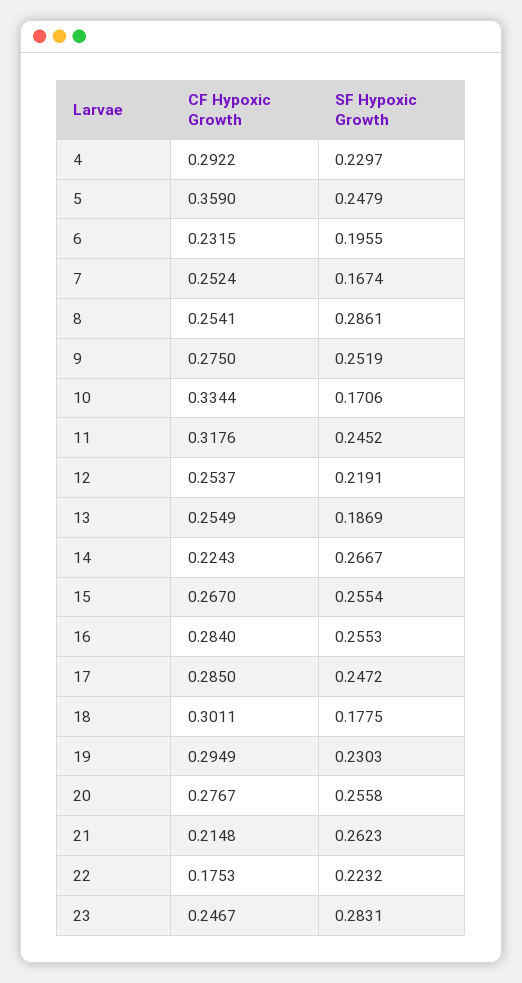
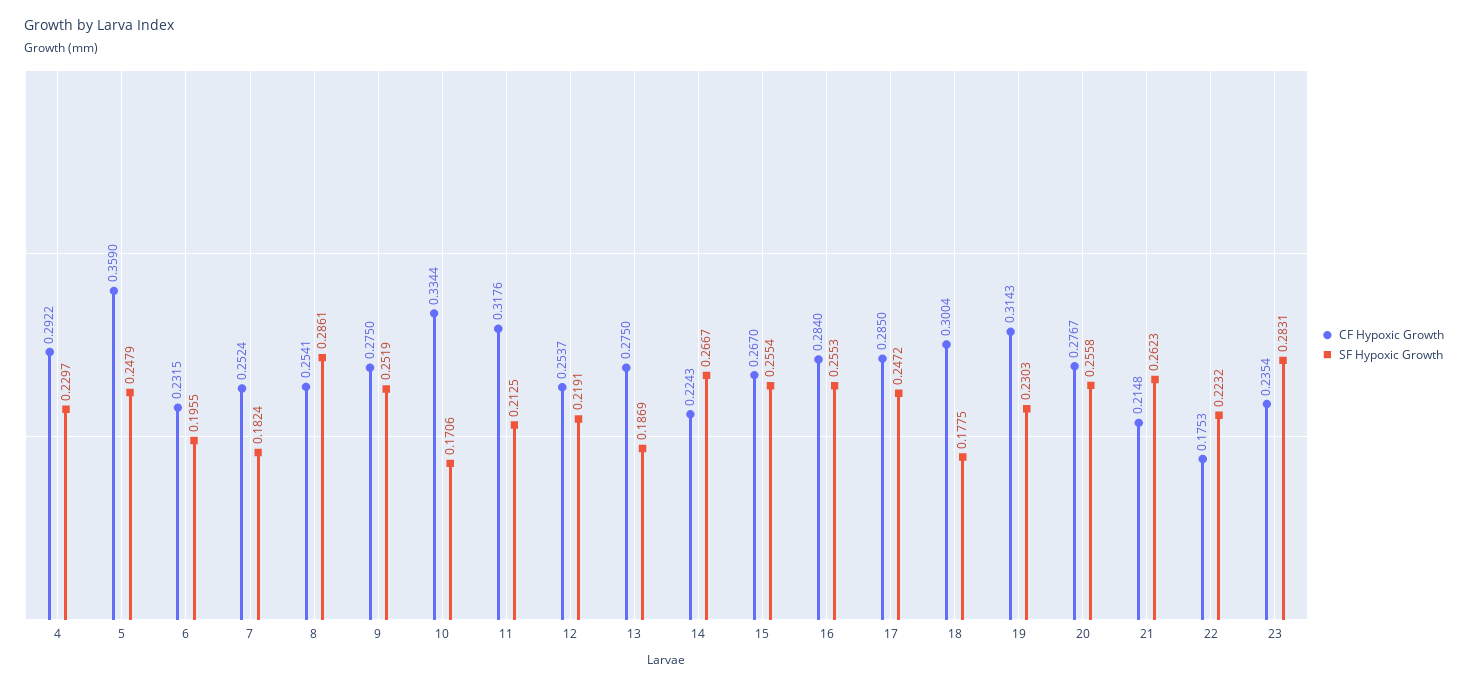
  {
    "CF Hypoxic Growth": {
      "4": 0.2922,
      "5": 0.359,
      "6": 0.2315,
      "7": 0.2524,
      "8": 0.2541,
      "9": 0.275,
      "10": 0.3344,
      "11": 0.3176,
      "12": 0.2537,
-     "13": 0.2549,
+     "13": 0.275,
      "14": 0.2243,
      "15": 0.267,
      "16": 0.284,
      "17": 0.285,
-     "18": 0.3011,
+     "18": 0.3004,
-     "19": 0.2949,
+     "19": 0.3143,
      "20": 0.2767,
      "21": 0.2148,
      "22": 0.1753,
-     "23": 0.2467
+     "23": 0.2354
    },
    "SF Hypoxic Growth": {
      "4": 0.2297,
      "5": 0.2479,
      "6": 0.1955,
-     "7": 0.1674,
+     "7": 0.1824,
      "8": 0.2861,
      "9": 0.2519,
      "10": 0.1706,
-     "11": 0.2452,
+     "11": 0.2125,
      "12": 0.2191,
      "13": 0.1869,
      "14": 0.2667,
      "15": 0.2554,
      "16": 0.2553,
      "17": 0.2472,
      "18": 0.1775,
      "19": 0.2303,
      "20": 0.2558,
      "21": 0.2623,
      "22": 0.2232,
      "23": 0.2831
    }
  }

